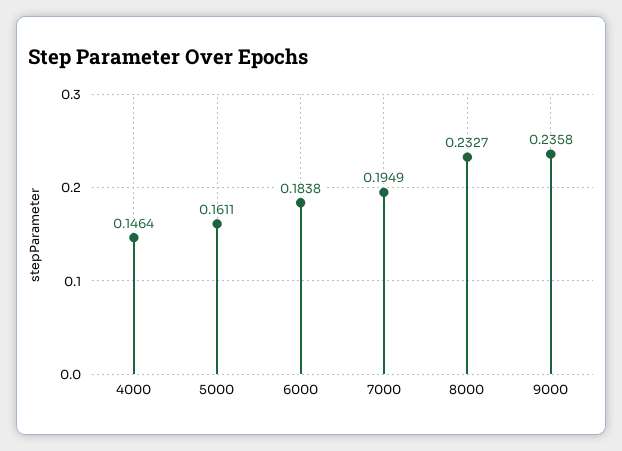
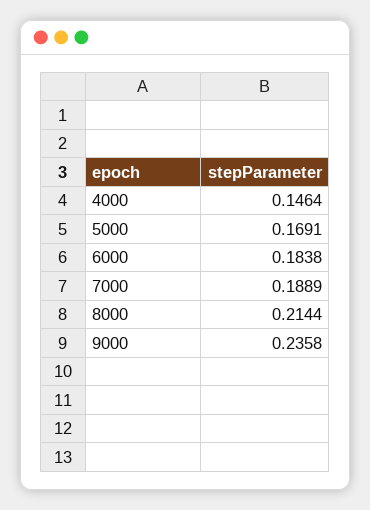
  {
    "4000": 0.1464,
-   "5000": 0.1611,
+   "5000": 0.1691,
    "6000": 0.1838,
-   "7000": 0.1949,
+   "7000": 0.1889,
-   "8000": 0.2327,
+   "8000": 0.2144,
    "9000": 0.2358
  }

